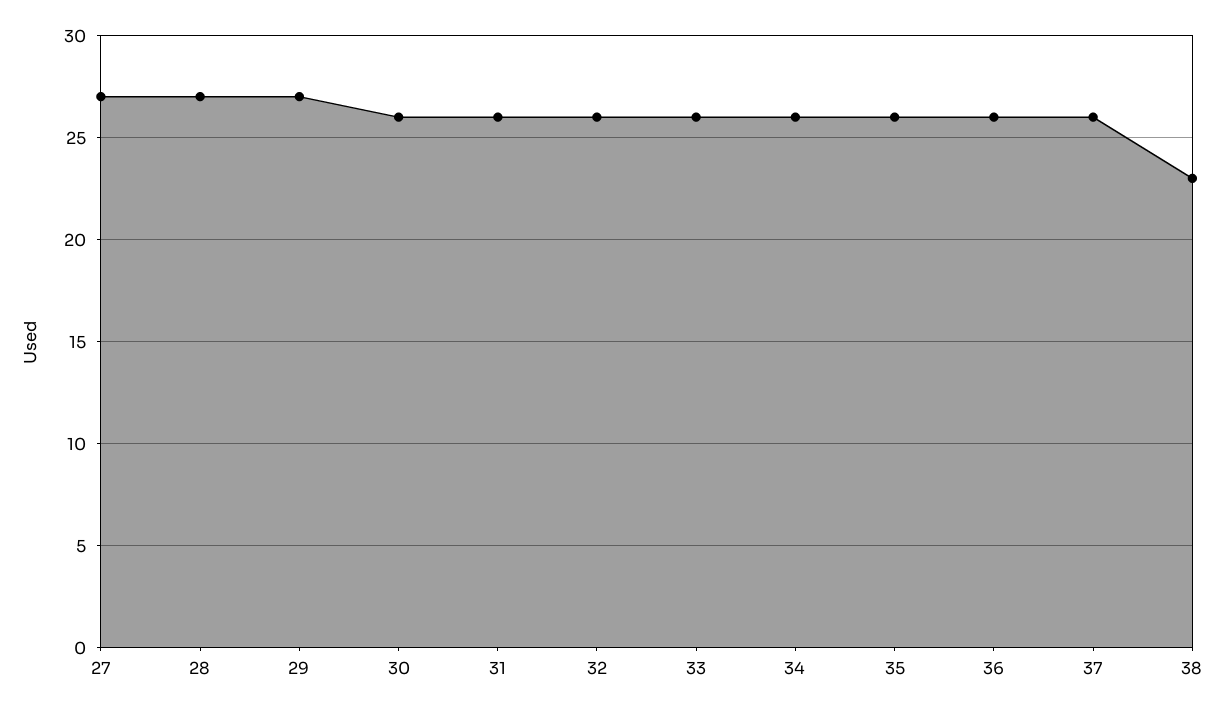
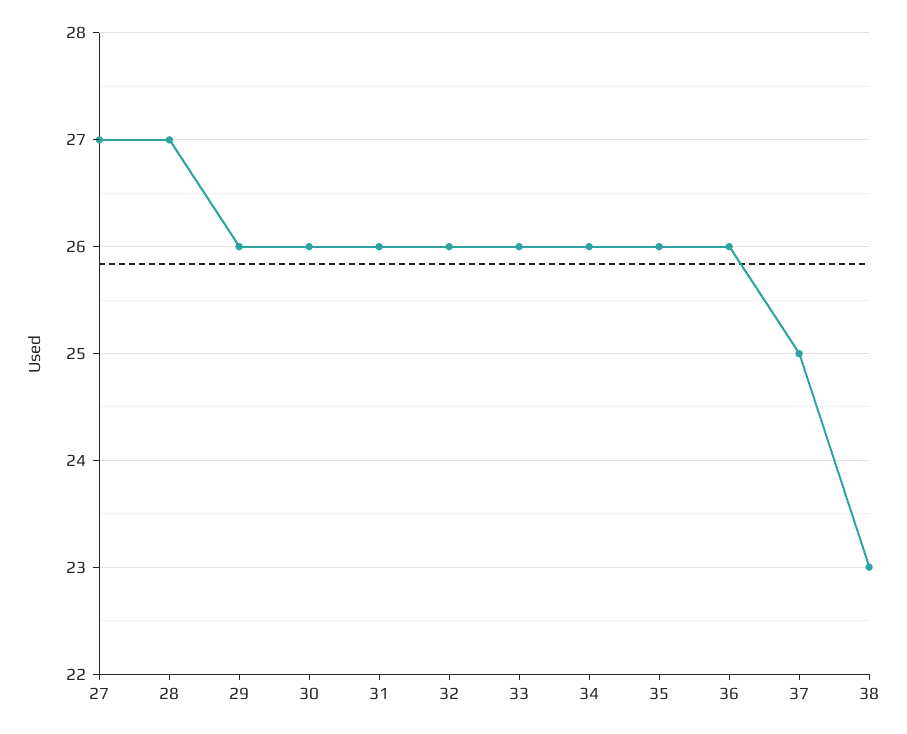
  {
    "27": 27,
    "28": 27,
-   "29": 27,
+   "29": 26,
    "30": 26,
    "31": 26,
    "32": 26,
    "33": 26,
    "34": 26,
    "35": 26,
    "36": 26,
-   "37": 26,
+   "37": 25,
    "38": 23
  }

